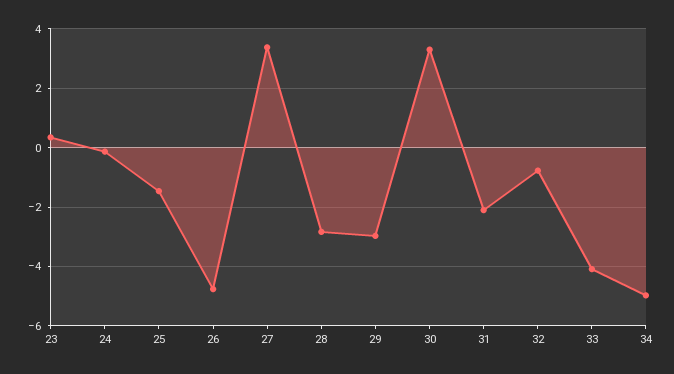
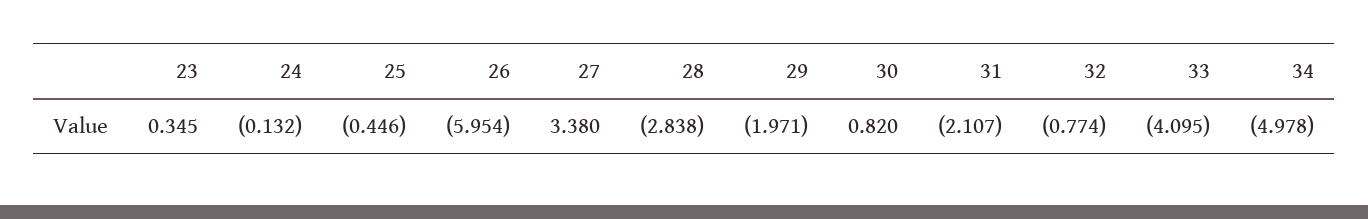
  {
    "23": 0.345,
    "24": -0.132,
-   "25": -1.5,
+   "25": -0.446,
-   "26": -4.75,
+   "26": -5.954,
    "27": 3.38,
    "28": -2.838,
-   "29": -3,
+   "29": -1.971,
-   "30": 3.25,
+   "30": 0.82,
    "31": -2.107,
    "32": -0.774,
    "33": -4.095,
    "34": -4.978
  }

